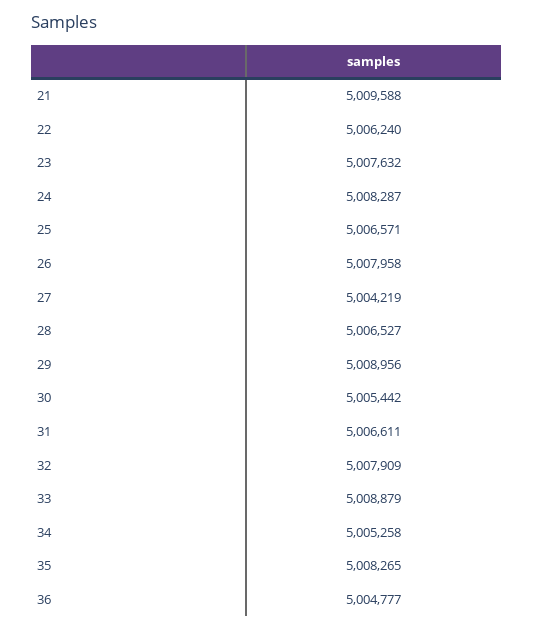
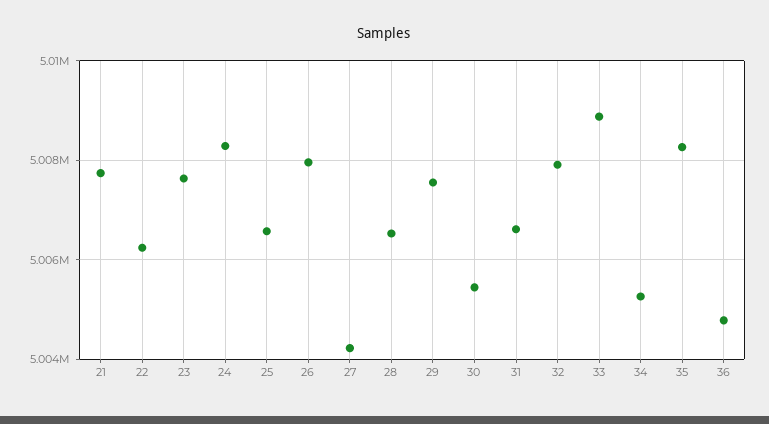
  {
-   "21": 5009588,
+   "21": 5007800,
    "22": 5006240,
    "23": 5007632,
    "24": 5008287,
    "25": 5006571,
    "26": 5007958,
    "27": 5004219,
    "28": 5006527,
-   "29": 5008956,
+   "29": 5007600,
    "30": 5005442,
    "31": 5006611,
    "32": 5007909,
    "33": 5008879,
    "34": 5005258,
    "35": 5008265,
    "36": 5004777
  }

